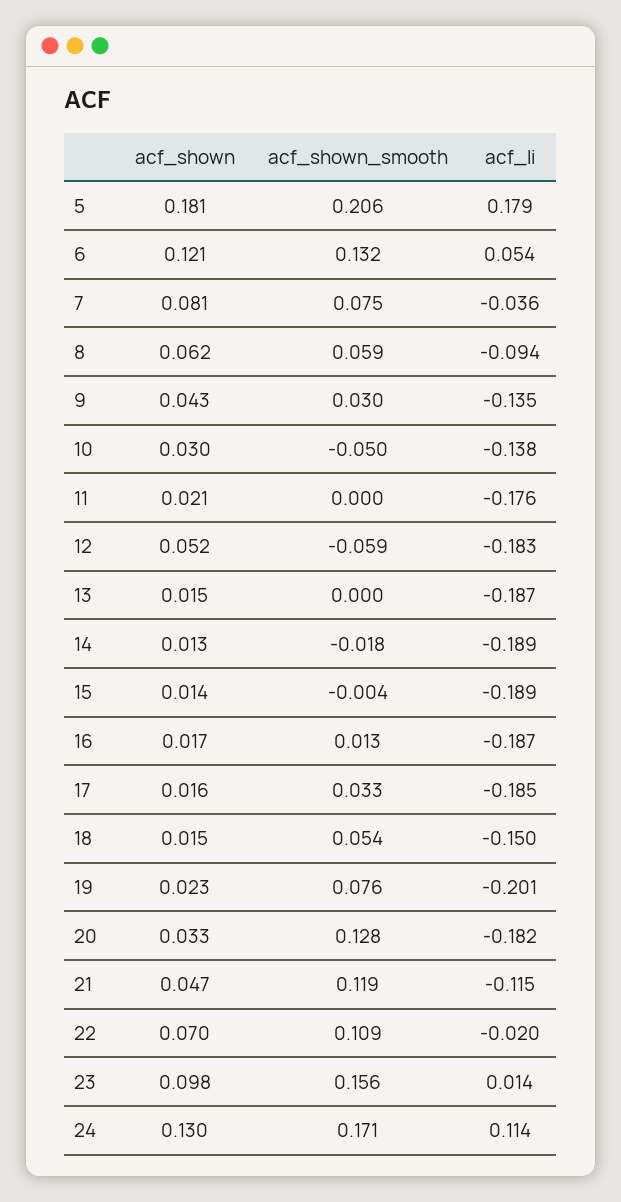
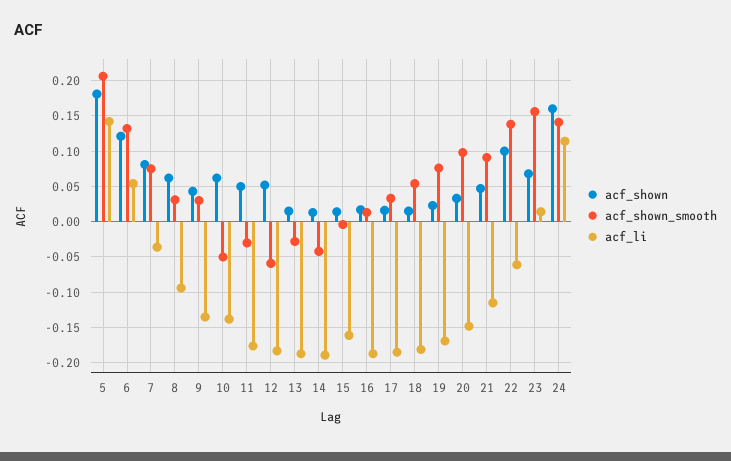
  {
    "acf_shown": {
      "5": 0.181,
      "6": 0.121,
      "7": 0.081,
      "8": 0.062,
      "9": 0.043,
-     "10": 0.03,
+     "10": 0.06,
-     "11": 0.021,
+     "11": 0.05,
      "12": 0.052,
      "13": 0.015,
      "14": 0.013,
      "15": 0.014,
      "16": 0.017,
      "17": 0.016,
      "18": 0.015,
      "19": 0.023,
      "20": 0.033,
      "21": 0.047,
-     "22": 0.07,
+     "22": 0.1,
-     "23": 0.098,
+     "23": 0.07,
-     "24": 0.13
+     "24": 0.16
    },
    "acf_shown_smooth": {
      "5": 0.206,
      "6": 0.132,
      "7": 0.075,
-     "8": 0.059,
+     "8": 0.03,
      "9": 0.03,
      "10": -0.05,
-     "11": 0,
+     "11": -0.03,
      "12": -0.059,
-     "13": 0,
+     "13": -0.03,
-     "14": -0.018,
+     "14": -0.04,
      "15": -0.004,
      "16": 0.013,
      "17": 0.033,
      "18": 0.054,
      "19": 0.076,
-     "20": 0.128,
+     "20": 0.1,
-     "21": 0.119,
+     "21": 0.09,
-     "22": 0.109,
+     "22": 0.14,
      "23": 0.156,
-     "24": 0.171
+     "24": 0.14
    },
    "acf_li": {
-     "5": 0.179,
+     "5": 0.14,
      "6": 0.054,
      "7": -0.036,
      "8": -0.094,
      "9": -0.135,
      "10": -0.138,
      "11": -0.176,
      "12": -0.183,
      "13": -0.187,
      "14": -0.189,
-     "15": -0.189,
+     "15": -0.16,
      "16": -0.187,
      "17": -0.185,
-     "18": -0.15,
+     "18": -0.18,
-     "19": -0.201,
+     "19": -0.17,
-     "20": -0.182,
+     "20": -0.15,
      "21": -0.115,
-     "22": -0.02,
+     "22": -0.06,
      "23": 0.014,
      "24": 0.114
    }
  }

